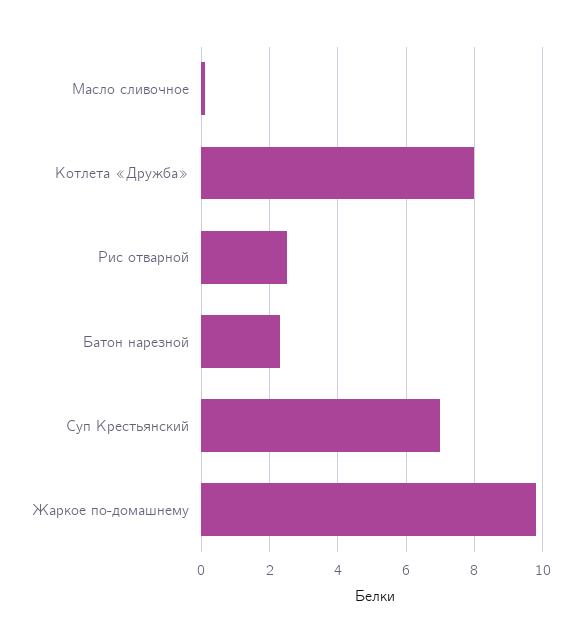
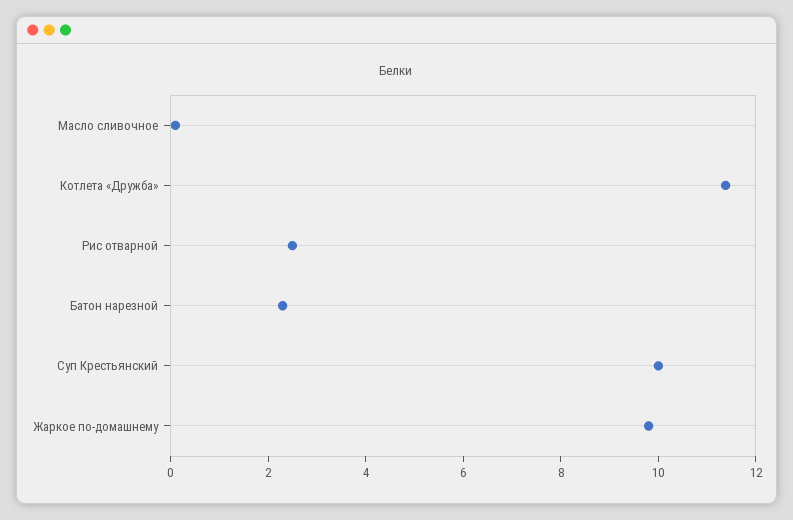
  {
    "Масло сливочное": 0.2,
-   "Котлета «Дружба»": 8,
+   "Котлета «Дружба»": 11.5,
    "Рис отварной": 2.6,
    "Батон нарезной": 2.4,
-   "Суп Крестьянский": 7,
+   "Суп Крестьянский": 10,
    "Жаркое по-домашнему": 9.8
  }

